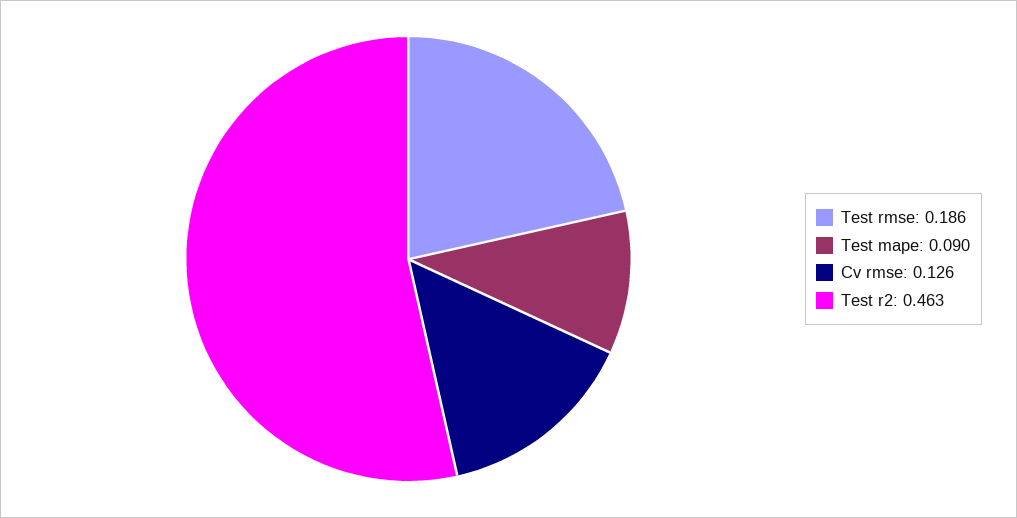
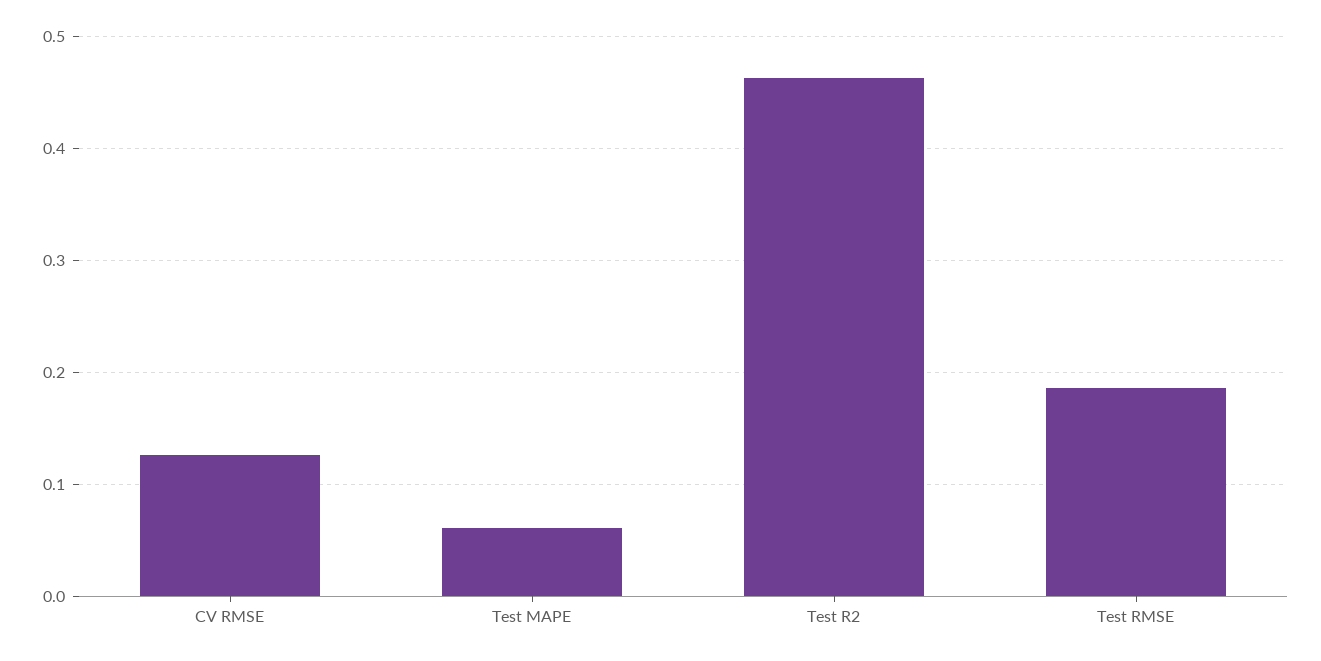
  {
    "Test rmse": 0.186,
-   "Test mape": 0.09,
+   "Test mape": 0.06,
    "Cv rmse": 0.126,
    "Test r2": 0.463
  }

